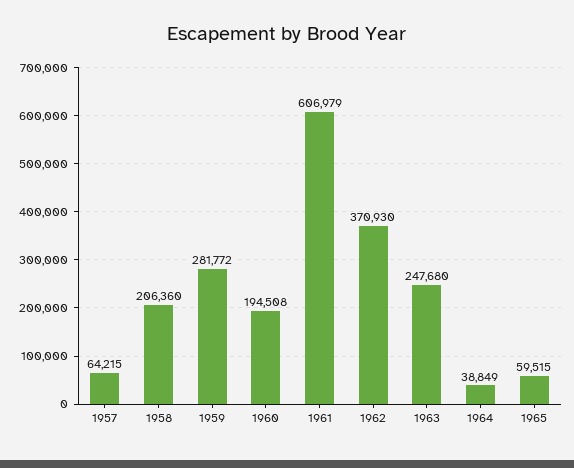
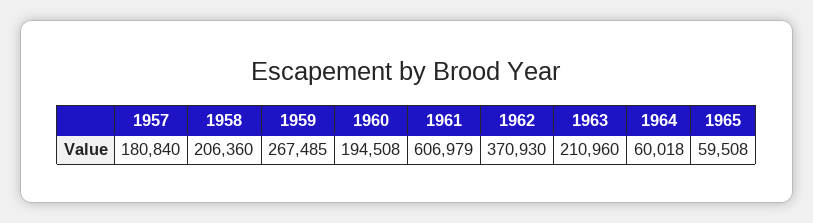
  {
-   "1957": 64215,
+   "1957": 180840,
    "1958": 206360,
-   "1959": 281772,
+   "1959": 267485,
    "1960": 194508,
    "1961": 606979,
    "1962": 370930,
-   "1963": 247680,
+   "1963": 210960,
-   "1964": 38849,
+   "1964": 60018,
-   "1965": 59515
+   "1965": 59508
  }

